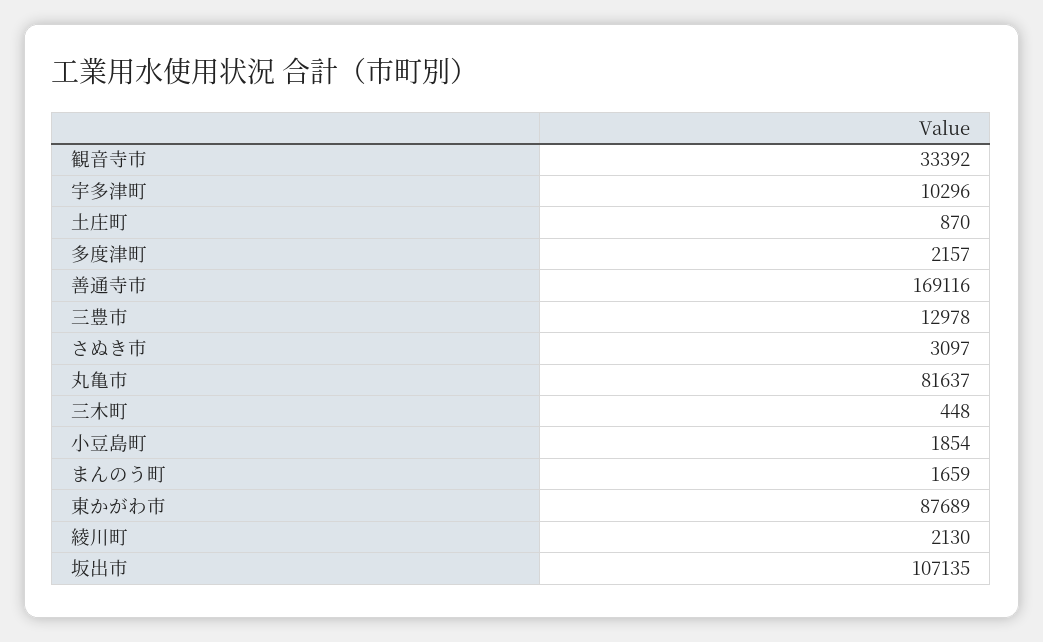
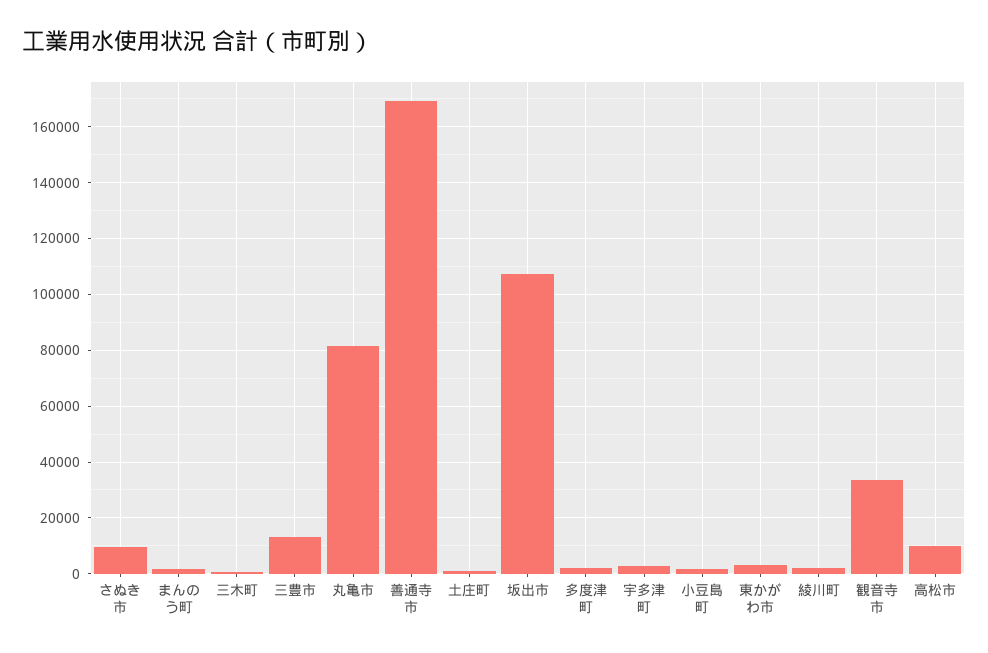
  {
    "観音寺市": 33392,
-   "宇多津町": 10296,
+   "宇多津町": 2500,
    "土庄町": 870,
    "多度津町": 2157,
    "善通寺市": 169116,
    "三豊市": 12978,
-   "さぬき市": 3097,
+   "さぬき市": 10000,
    "丸亀市": 81637,
    "三木町": 448,
    "小豆島町": 1854,
    "まんのう町": 1659,
-   "東かがわ市": 87689,
+   "東かがわ市": 2500,
    "綾川町": 2130,
-   "坂出市": 107135
+   "坂出市": 107135,
+   "高松市": 10000
  }

